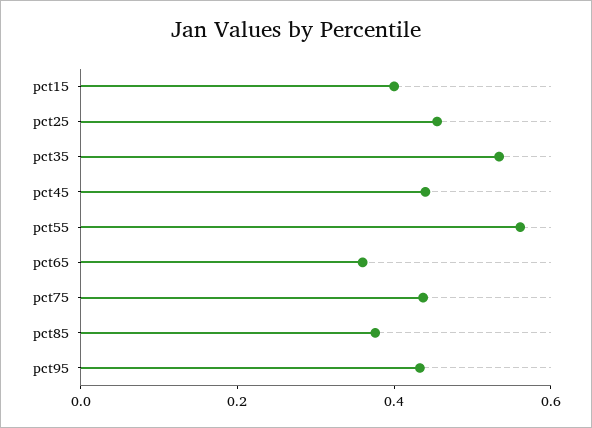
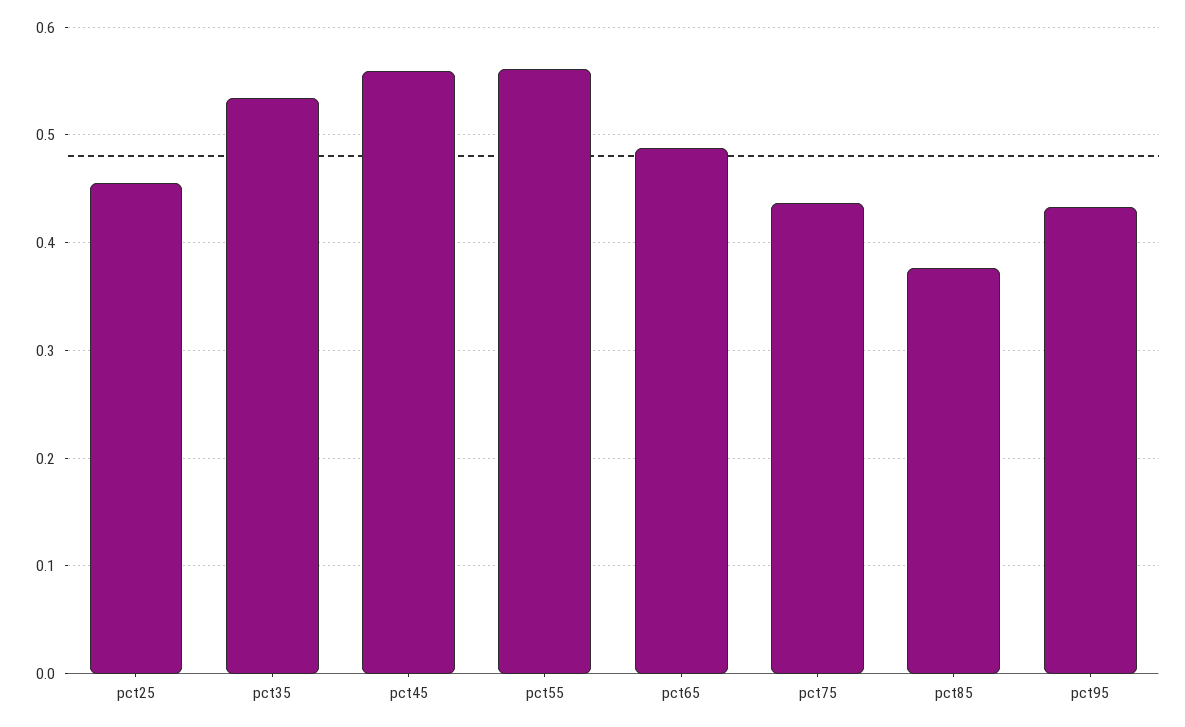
  {
-   "pct15": 0.4,
    "pct25": 0.46,
    "pct35": 0.53,
-   "pct45": 0.45,
+   "pct45": 0.56,
    "pct55": 0.56,
-   "pct65": 0.35,
+   "pct65": 0.49,
    "pct75": 0.44,
    "pct85": 0.38,
    "pct95": 0.43
  }

